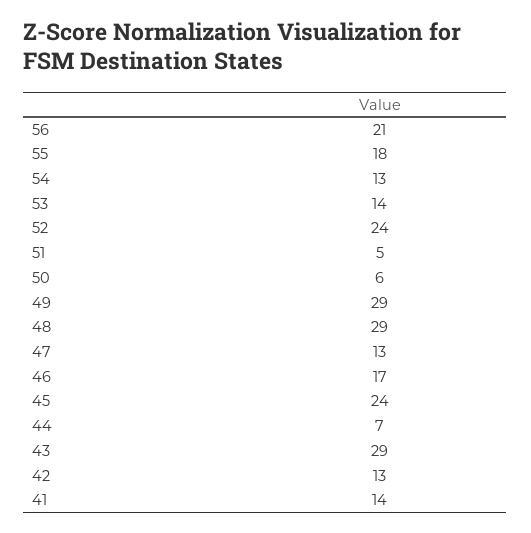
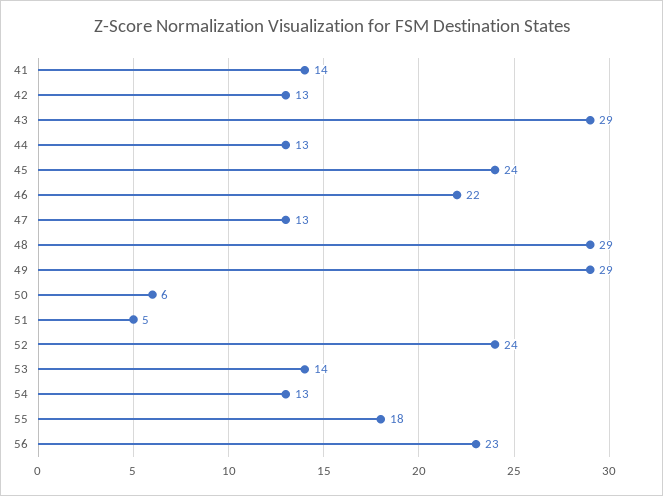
  {
-   "56": 21,
+   "56": 23,
    "55": 18,
    "54": 13,
    "53": 14,
    "52": 24,
    "51": 5,
    "50": 6,
    "49": 29,
    "48": 29,
    "47": 13,
-   "46": 17,
+   "46": 22,
    "45": 24,
-   "44": 7,
+   "44": 13,
    "43": 29,
    "42": 13,
    "41": 14
  }

